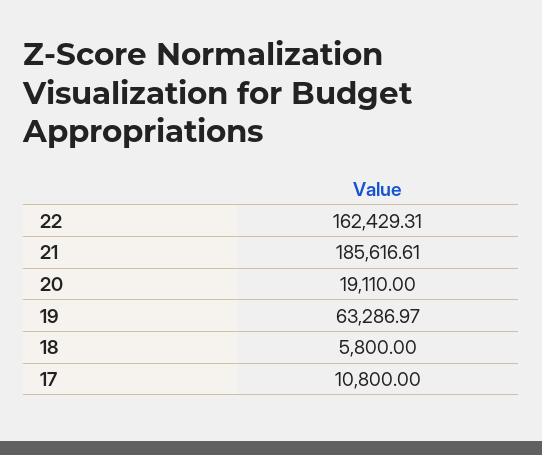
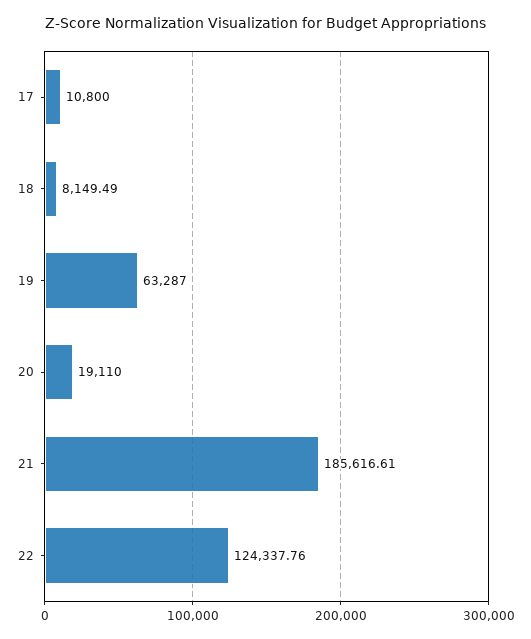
  {
-   "22": 162429.31,
+   "22": 124337.76,
    "21": 185616.61,
    "20": 19110,
-   "19": 63286.97,
+   "19": 63287,
-   "18": 5800,
+   "18": 8149.49,
    "17": 10800
  }

